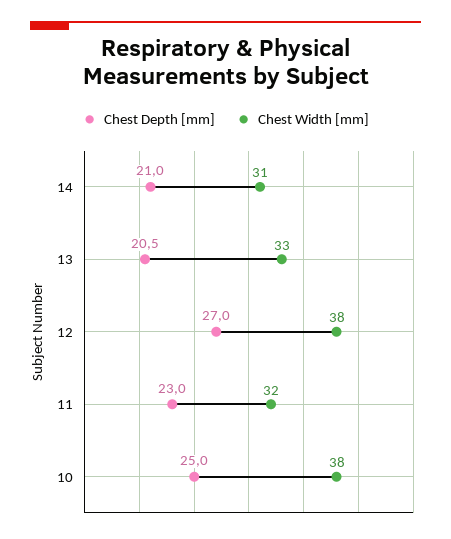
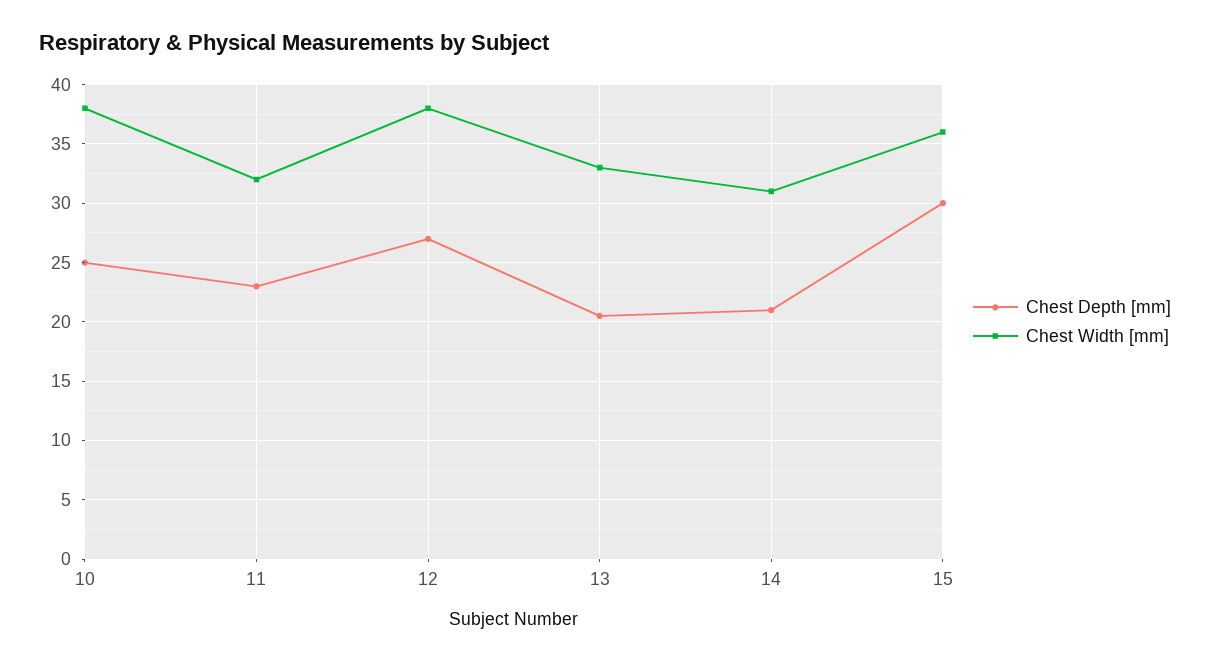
  {
    "Chest Depth [mm]": {
      "14": 21,
      "13": 20.5,
      "12": 27,
      "11": 23,
-     "10": 25
+     "10": 25,
+     "15": 30
    },
    "Chest Width [mm]": {
      "14": 31,
      "13": 33,
      "12": 38,
      "11": 32,
-     "10": 38
+     "10": 38,
+     "15": 36
    }
  }

